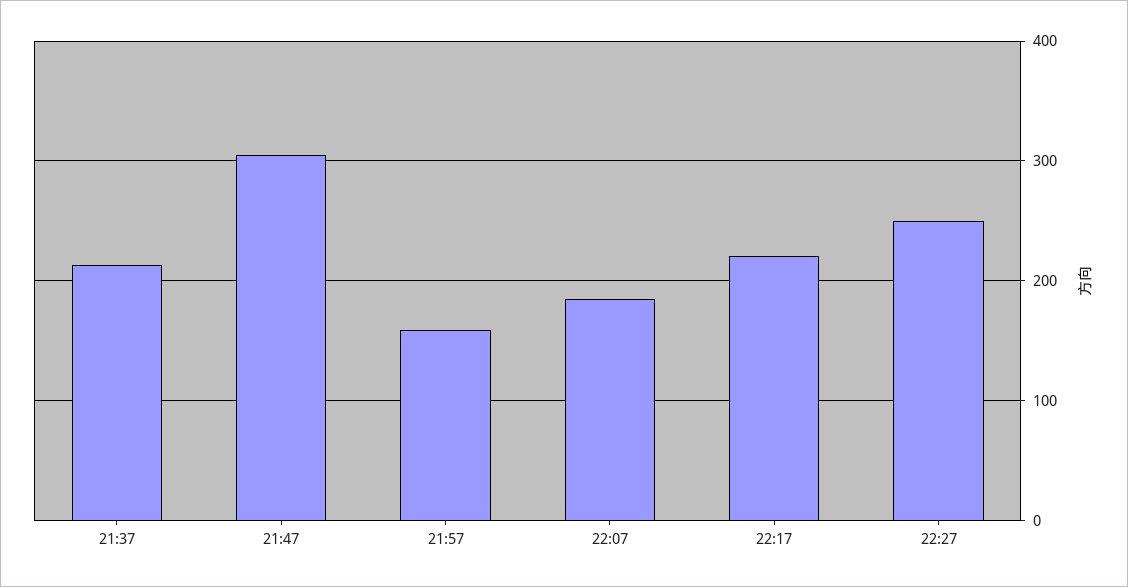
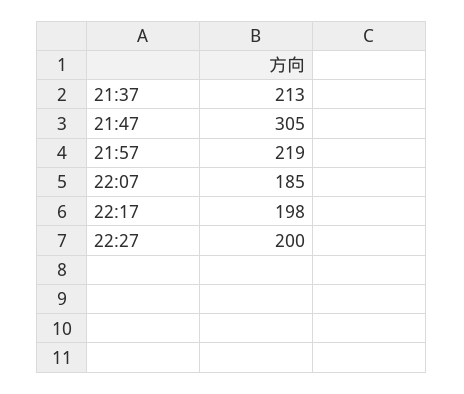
  {
    "21:37": 213,
    "21:47": 305,
-   "21:57": 160,
+   "21:57": 219,
    "22:07": 185,
-   "22:17": 220,
+   "22:17": 198,
-   "22:27": 250
+   "22:27": 200
  }

